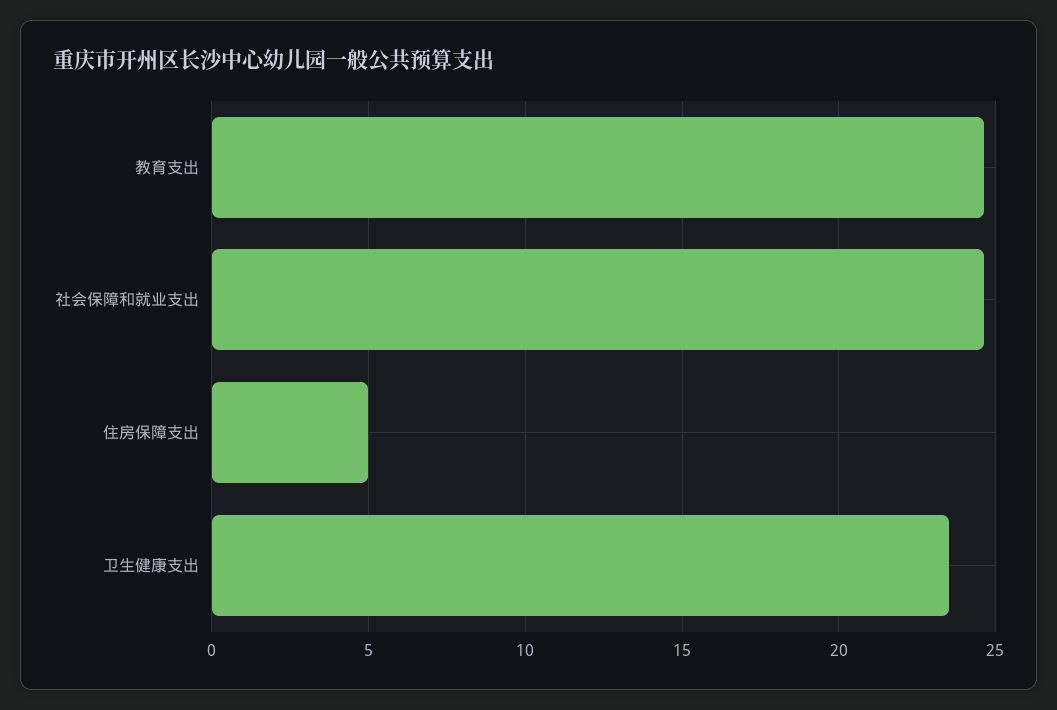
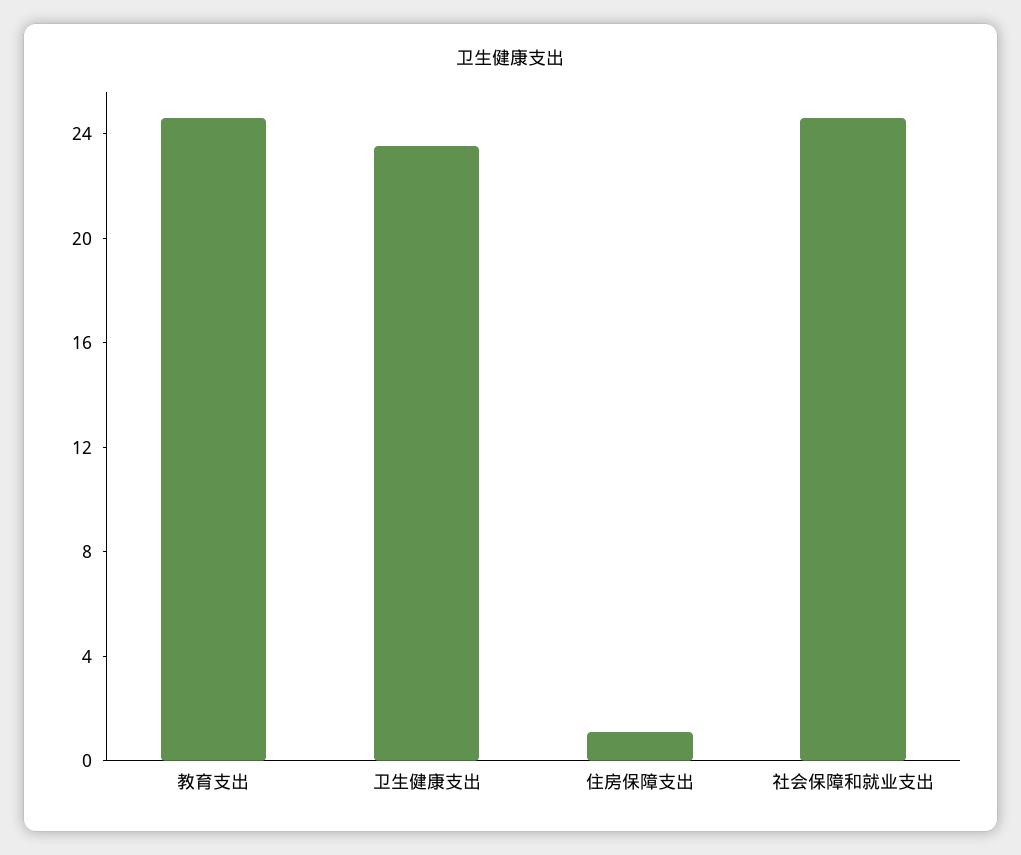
  {
    "教育支出": 24.5,
    "社会保障和就业支出": 24.5,
-   "住房保障支出": 5,
+   "住房保障支出": 1,
    "卫生健康支出": 23.5
  }

